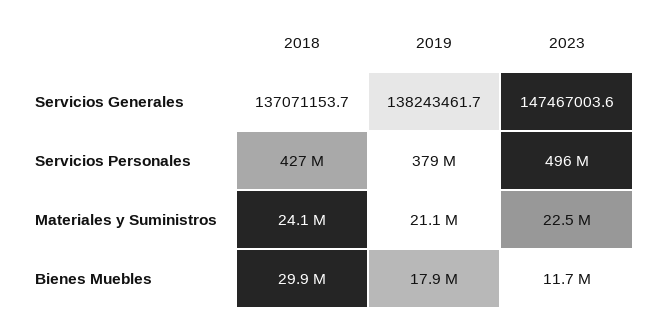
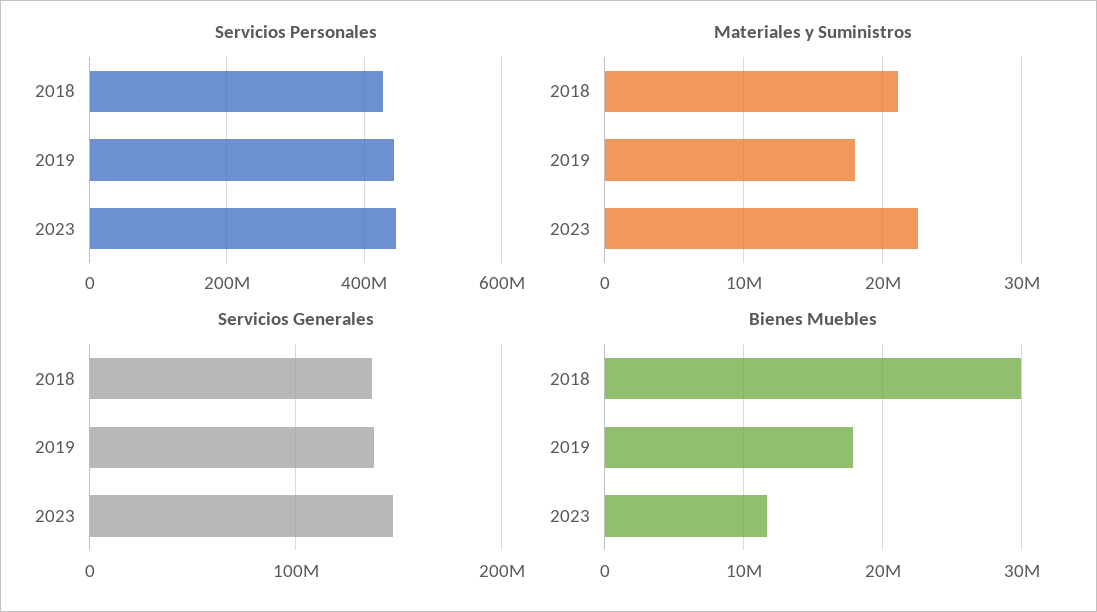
  {
    "Servicios Generales": {
      "2018": 137071153.7,
      "2019": 138243461.7,
      "2023": 147467003.6
    },
    "Servicios Personales": {
      "2018": 427000000,
-     "2019": 379000000,
+     "2019": 440000000,
-     "2023": 496000000
+     "2023": 440000000
    },
    "Materiales y Suministros": {
-     "2018": 24100000,
+     "2018": 21000000,
-     "2019": 21100000,
+     "2019": 18000000,
      "2023": 22500000
    },
    "Bienes Muebles": {
      "2018": 29900000,
      "2019": 17900000,
      "2023": 11700000
    }
  }

